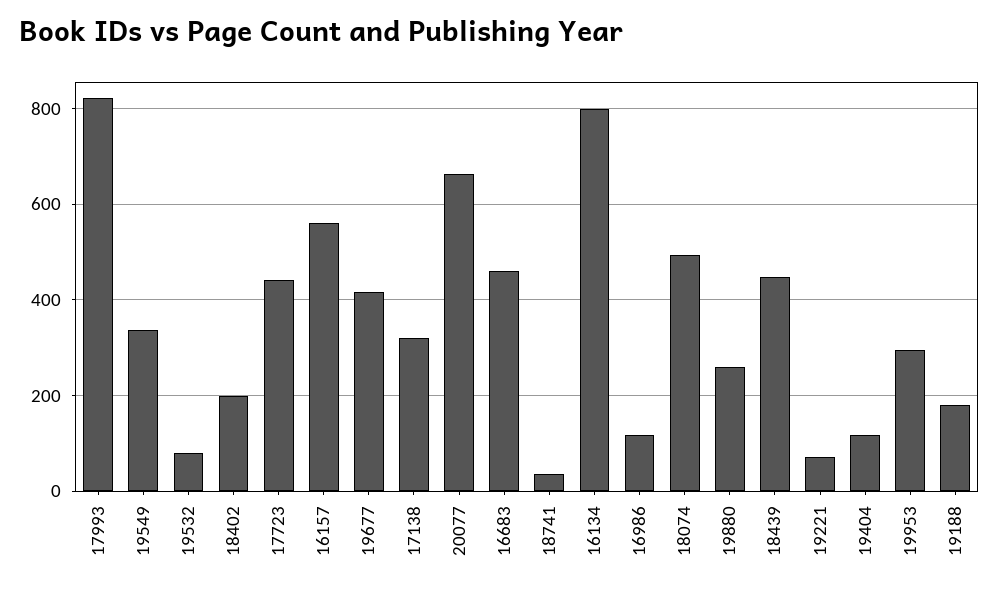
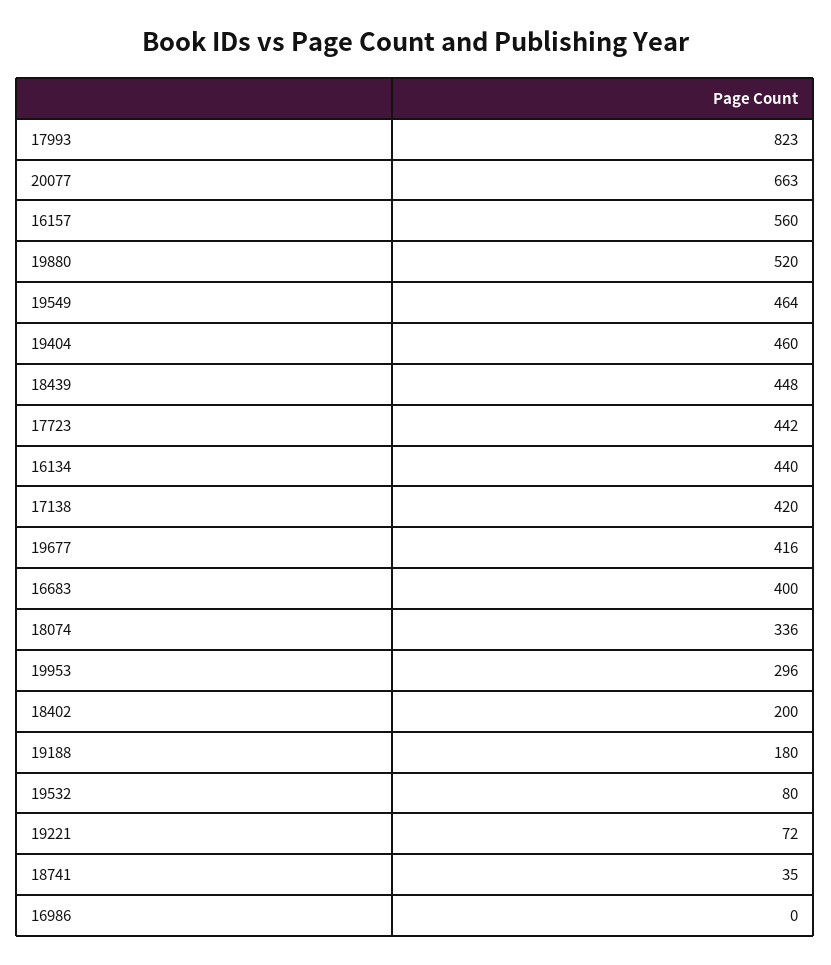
  {
    "17993": 823,
-   "19549": 340,
+   "19549": 464,
    "19532": 80,
    "18402": 200,
    "17723": 442,
    "16157": 560,
    "19677": 416,
-   "17138": 320,
+   "17138": 420,
    "20077": 663,
-   "16683": 460,
+   "16683": 400,
    "18741": 35,
-   "16134": 800,
+   "16134": 440,
-   "16986": 120,
+   "16986": 0,
-   "18074": 500,
+   "18074": 336,
-   "19880": 260,
+   "19880": 520,
    "18439": 448,
    "19221": 72,
-   "19404": 120,
+   "19404": 460,
    "19953": 296,
    "19188": 180
  }

